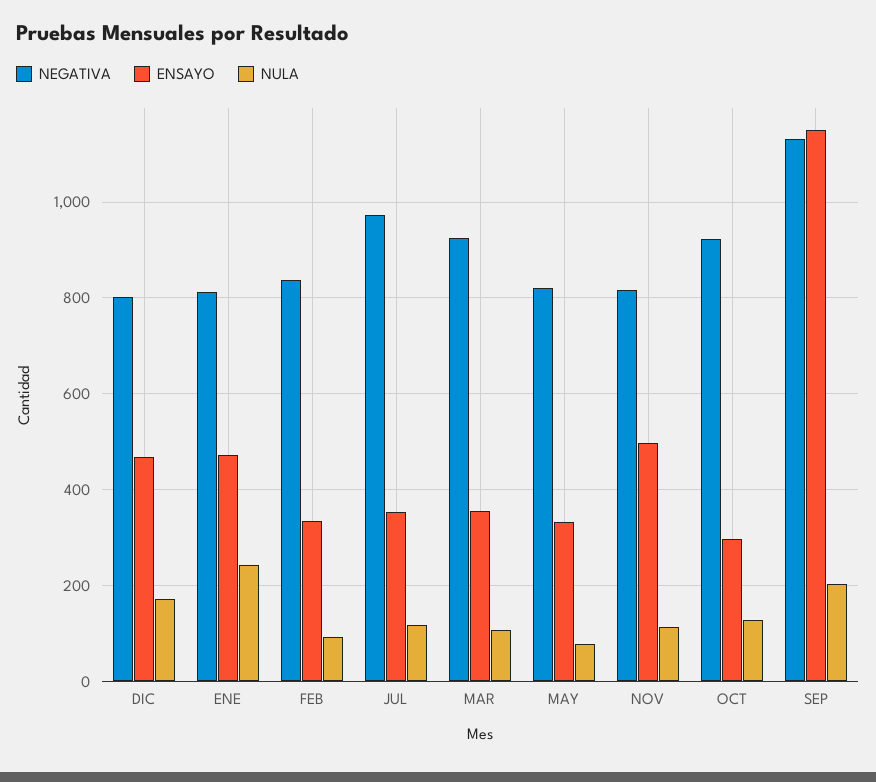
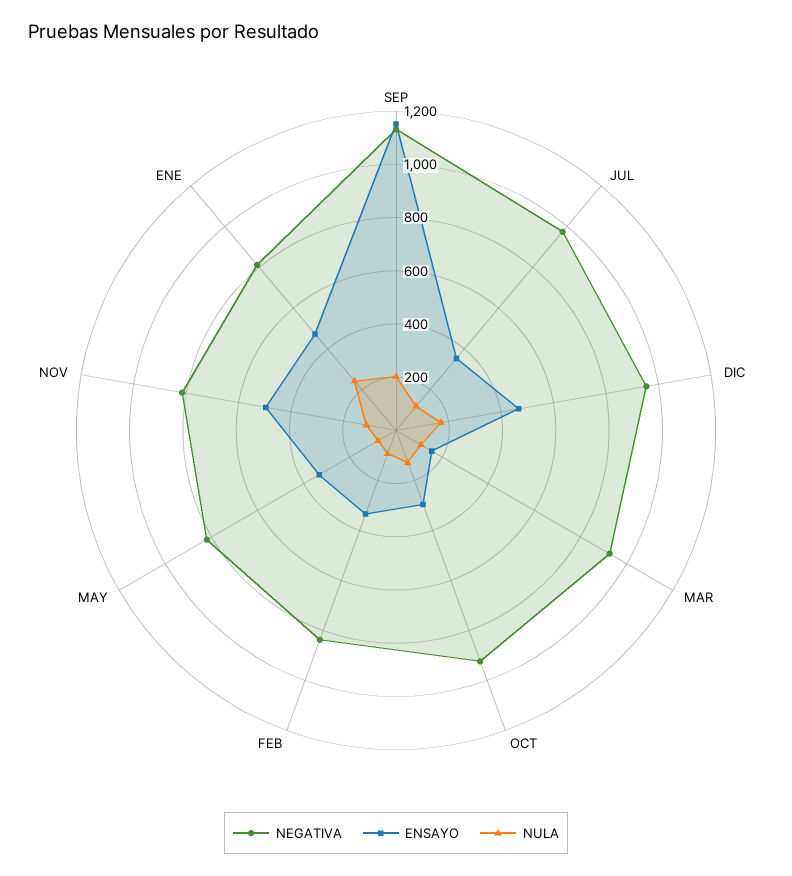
  {
    "NEGATIVA": {
-     "DIC": 800,
+     "DIC": 950,
      "ENE": 820,
      "FEB": 840,
      "JUL": 980,
      "MAR": 920,
      "MAY": 820,
      "NOV": 820,
      "OCT": 920,
      "SEP": 1140
    },
    "ENSAYO": {
      "DIC": 460,
      "ENE": 480,
      "FEB": 340,
      "JUL": 360,
-     "MAR": 360,
+     "MAR": 150,
      "MAY": 340,
      "NOV": 500,
      "OCT": 300,
      "SEP": 1160
    },
    "NULA": {
      "DIC": 180,
      "ENE": 240,
      "FEB": 100,
      "JUL": 120,
      "MAR": 100,
      "MAY": 80,
      "NOV": 120,
      "OCT": 120,
      "SEP": 200
    }
  }

